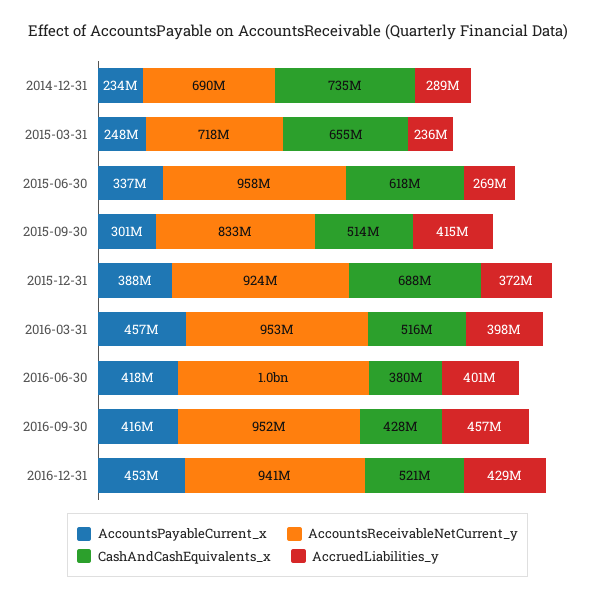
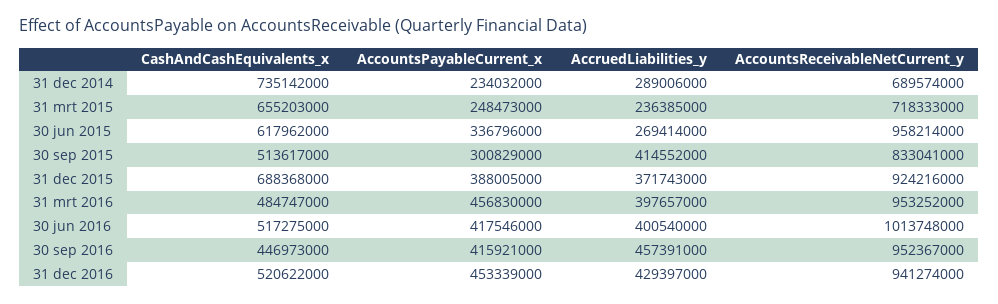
  {
    "AccountsPayableCurrent_x": {
      "2014-12-31": 234032000,
      "2015-03-31": 248473000,
      "2015-06-30": 336796000,
      "2015-09-30": 300829000,
      "2015-12-31": 388005000,
      "2016-03-31": 456830000,
      "2016-06-30": 417546000,
      "2016-09-30": 415921000,
      "2016-12-31": 453339000
    },
    "AccountsReceivableNetCurrent_y": {
      "2014-12-31": 689574000,
      "2015-03-31": 718333000,
      "2015-06-30": 958214000,
      "2015-09-30": 833041000,
      "2015-12-31": 924216000,
      "2016-03-31": 953252000,
      "2016-06-30": 1013748000,
      "2016-09-30": 952367000,
      "2016-12-31": 941274000
    },
    "CashAndCashEquivalents_x": {
      "2014-12-31": 735142000,
      "2015-03-31": 655203000,
      "2015-06-30": 617962000,
      "2015-09-30": 513617000,
      "2015-12-31": 688368000,
-     "2016-03-31": 516000000,
+     "2016-03-31": 484747000,
-     "2016-06-30": 380000000,
+     "2016-06-30": 517275000,
-     "2016-09-30": 428000000,
+     "2016-09-30": 446973000,
      "2016-12-31": 520622000
    },
    "AccruedLiabilities_y": {
      "2014-12-31": 289006000,
      "2015-03-31": 236385000,
      "2015-06-30": 269414000,
      "2015-09-30": 414552000,
      "2015-12-31": 371743000,
      "2016-03-31": 397657000,
      "2016-06-30": 400540000,
      "2016-09-30": 457391000,
      "2016-12-31": 429397000
    }
  }

